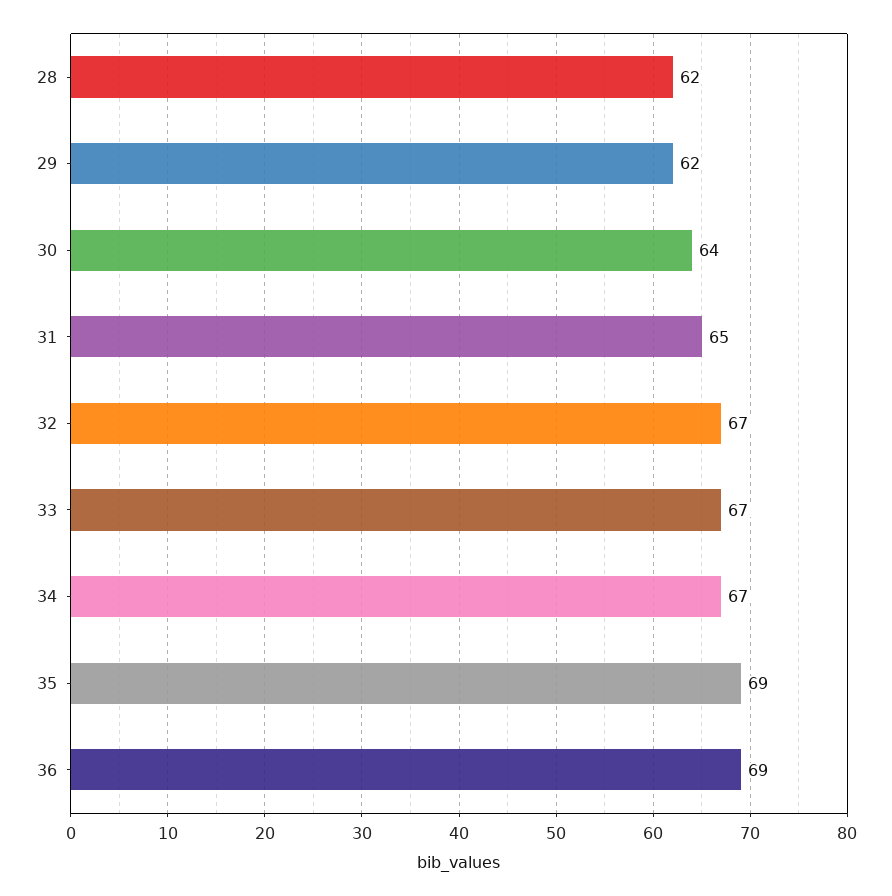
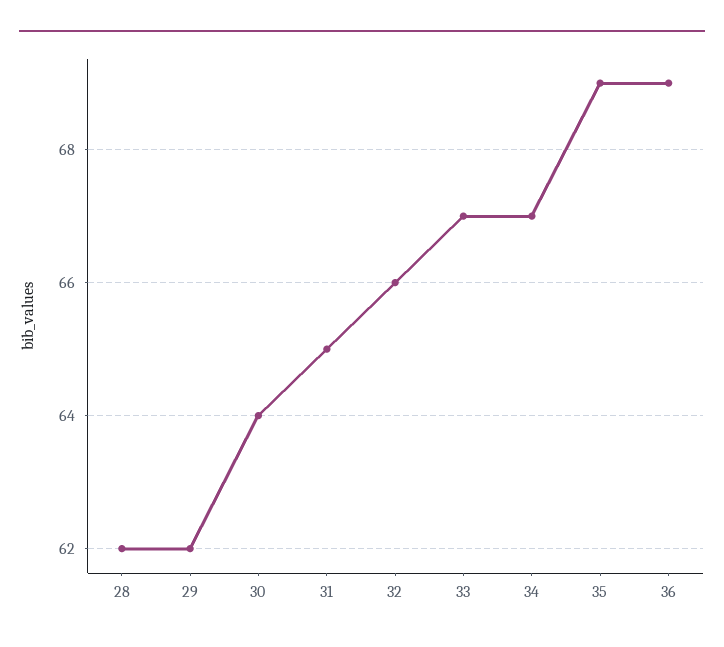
  {
    "28": 62,
    "29": 62,
    "30": 64,
    "31": 65,
-   "32": 67,
+   "32": 66,
    "33": 67,
    "34": 67,
    "35": 69,
    "36": 69
  }

